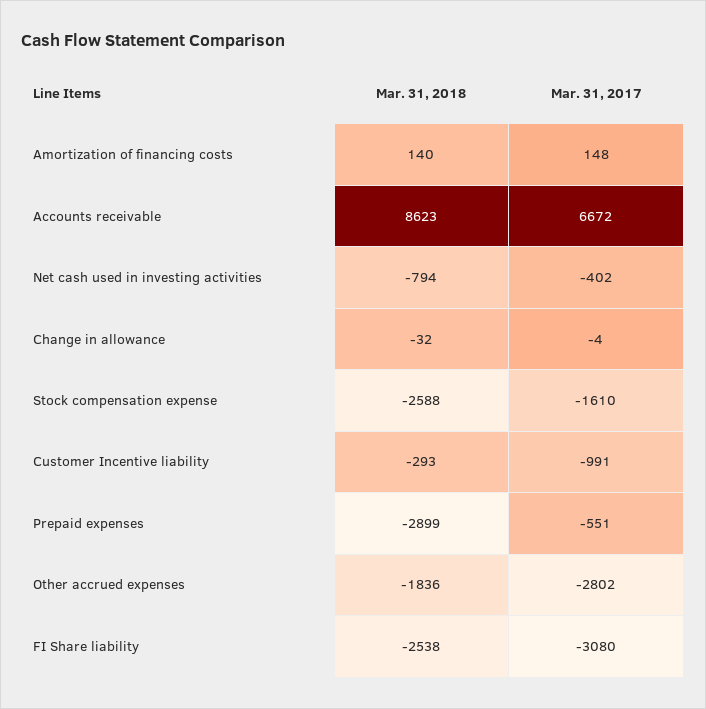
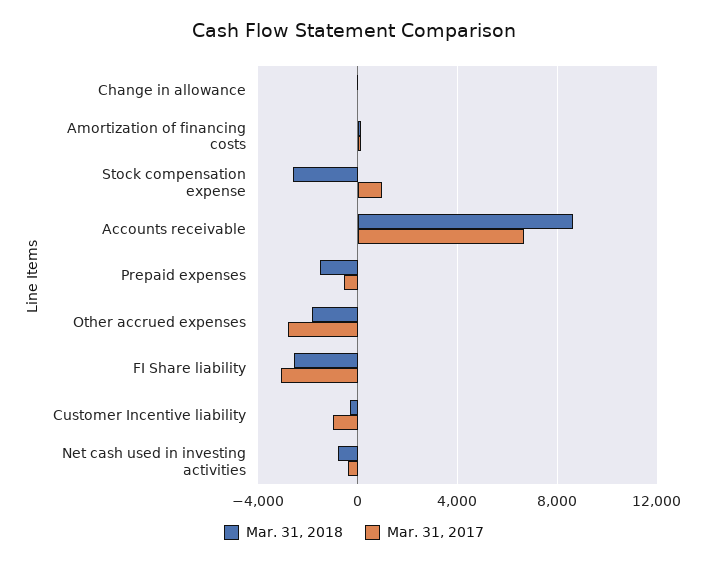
  {
    "Mar. 31, 2018": {
      "Amortization of financing costs": 140,
      "Accounts receivable": 8623,
      "Net cash used in investing activities": -794,
      "Change in allowance": -32,
      "Stock compensation expense": -2588,
      "Customer Incentive liability": -293,
-     "Prepaid expenses": -2899,
+     "Prepaid expenses": -1500,
      "Other accrued expenses": -1836,
      "FI Share liability": -2538
    },
    "Mar. 31, 2017": {
      "Amortization of financing costs": 148,
      "Accounts receivable": 6672,
      "Net cash used in investing activities": -402,
      "Change in allowance": -4,
-     "Stock compensation expense": -1610,
+     "Stock compensation expense": 1000,
      "Customer Incentive liability": -991,
      "Prepaid expenses": -551,
      "Other accrued expenses": -2802,
      "FI Share liability": -3080
    }
  }

